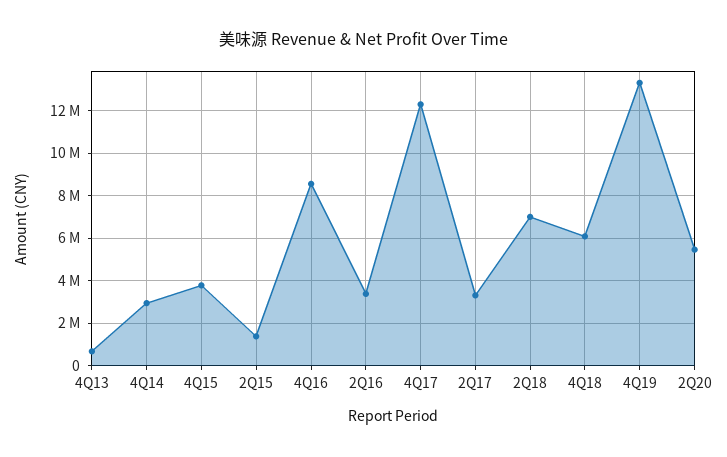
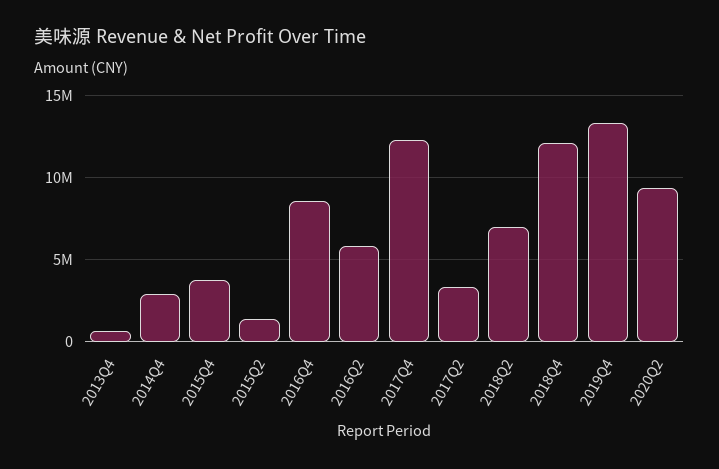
  {
    "4Q13": 500000,
    "4Q14": 3000000,
    "4Q15": 4000000,
    "2Q15": 1500000,
    "4Q16": 8500000,
-   "2Q16": 3500000,
+   "2Q16": 6000000,
    "4Q17": 12500000,
    "2Q17": 3500000,
    "2Q18": 7000000,
-   "4Q18": 6000000,
+   "4Q18": 12000000,
    "4Q19": 13500000,
-   "2Q20": 5500000
+   "2Q20": 9500000
  }

